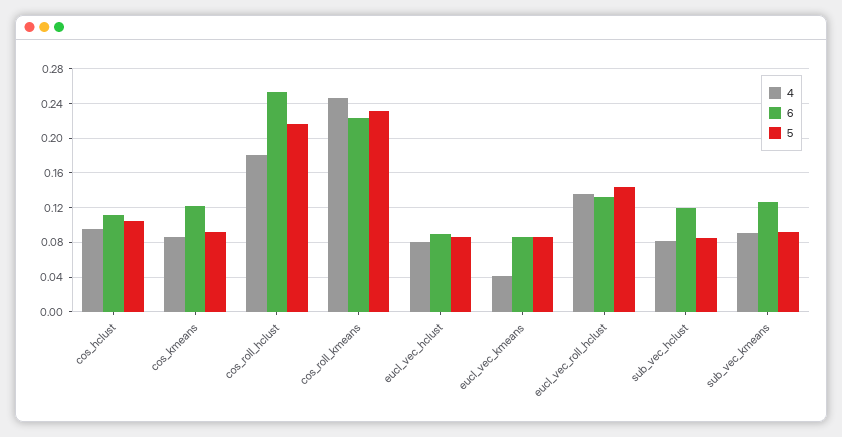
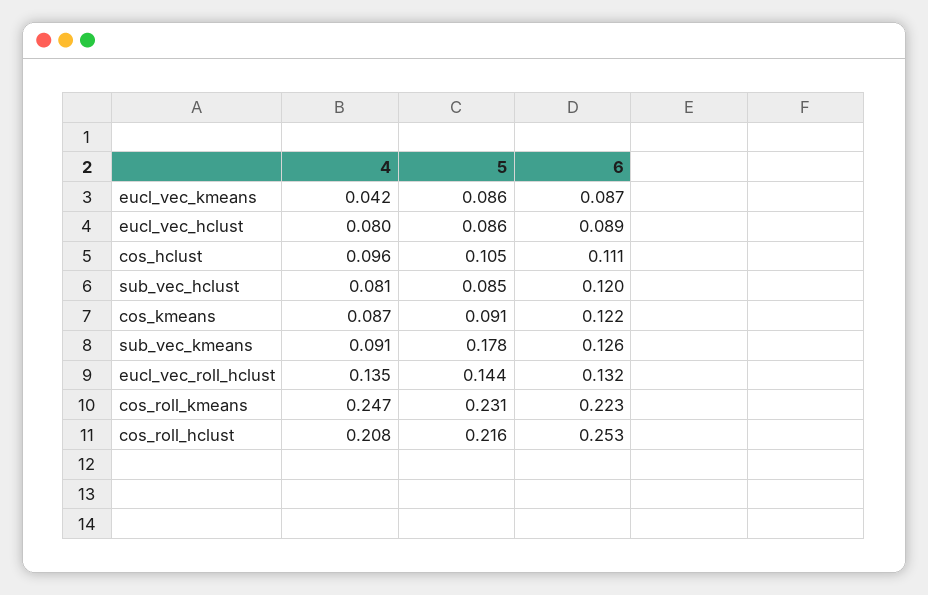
  {
    "4": {
      "cos_hclust": 0.096,
      "cos_kmeans": 0.087,
-     "cos_roll_hclust": 0.18,
+     "cos_roll_hclust": 0.208,
      "cos_roll_kmeans": 0.247,
      "eucl_vec_hclust": 0.08,
      "eucl_vec_kmeans": 0.042,
      "eucl_vec_roll_hclust": 0.135,
      "sub_vec_hclust": 0.081,
      "sub_vec_kmeans": 0.091
    },
    "6": {
      "cos_hclust": 0.111,
      "cos_kmeans": 0.122,
      "cos_roll_hclust": 0.253,
      "cos_roll_kmeans": 0.223,
      "eucl_vec_hclust": 0.089,
      "eucl_vec_kmeans": 0.087,
      "eucl_vec_roll_hclust": 0.132,
      "sub_vec_hclust": 0.12,
      "sub_vec_kmeans": 0.126
    },
    "5": {
      "cos_hclust": 0.105,
      "cos_kmeans": 0.091,
      "cos_roll_hclust": 0.216,
      "cos_roll_kmeans": 0.231,
      "eucl_vec_hclust": 0.086,
      "eucl_vec_kmeans": 0.086,
      "eucl_vec_roll_hclust": 0.144,
      "sub_vec_hclust": 0.085,
-     "sub_vec_kmeans": 0.09
+     "sub_vec_kmeans": 0.178
    }
  }

